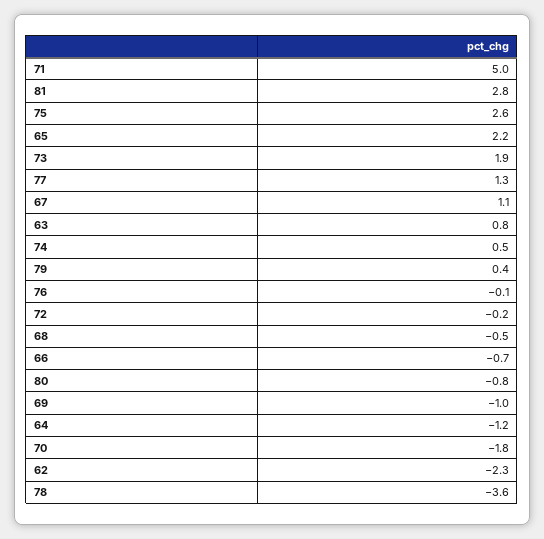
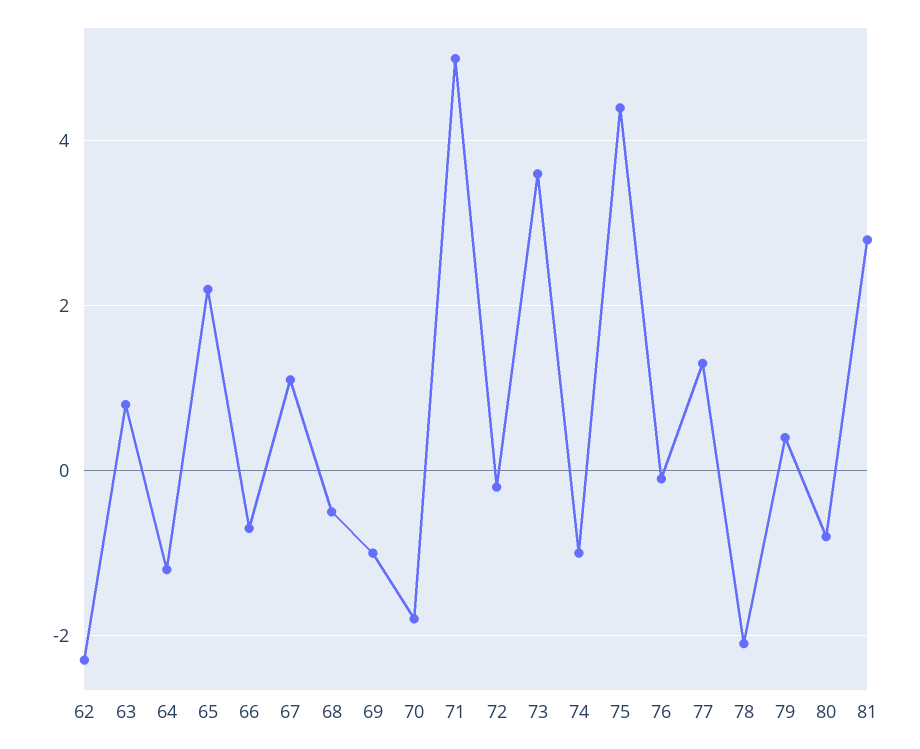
  {
    "71": 5,
    "81": 2.8,
-   "75": 2.6,
+   "75": 4.5,
    "65": 2.2,
-   "73": 1.9,
+   "73": 3.5,
    "77": 1.3,
    "67": 1.1,
    "63": 0.8,
-   "74": 0.5,
+   "74": -1,
    "79": 0.4,
    "76": -0.1,
    "72": -0.2,
    "68": -0.5,
    "66": -0.7,
    "80": -0.8,
    "69": -1,
    "64": -1.2,
    "70": -1.8,
    "62": -2.3,
-   "78": -3.6
+   "78": -2
  }

